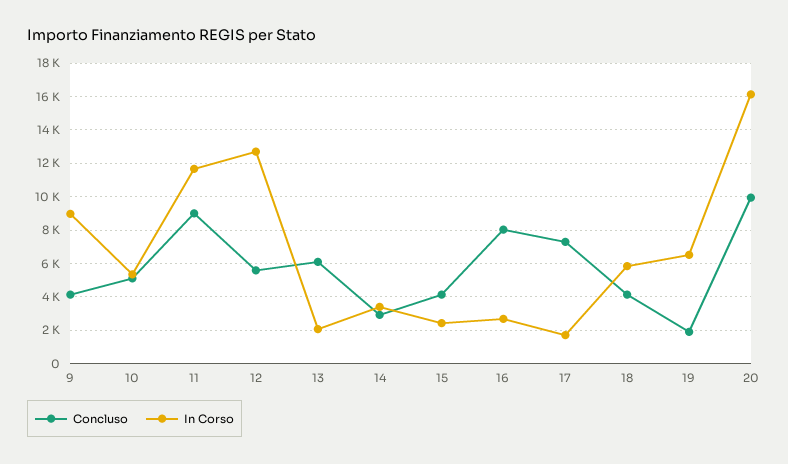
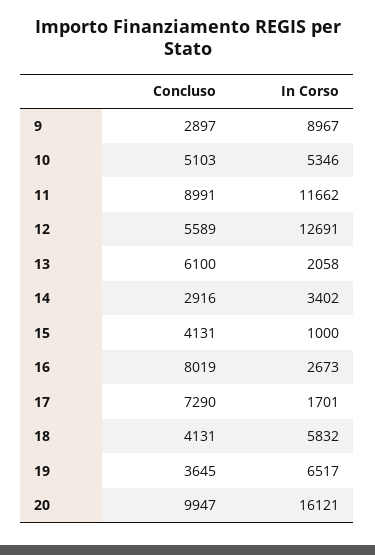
  {
    "Concluso": {
-     "9": 4000,
+     "9": 2897,
      "10": 5103,
      "11": 8991,
      "12": 5589,
      "13": 6100,
      "14": 2916,
      "15": 4131,
      "16": 8019,
      "17": 7290,
      "18": 4131,
-     "19": 2000,
+     "19": 3645,
      "20": 9947
    },
    "In Corso": {
      "9": 8967,
      "10": 5346,
      "11": 11662,
      "12": 12691,
      "13": 2058,
      "14": 3402,
-     "15": 2500,
+     "15": 1000,
      "16": 2673,
      "17": 1701,
      "18": 5832,
      "19": 6517,
      "20": 16121
    }
  }

